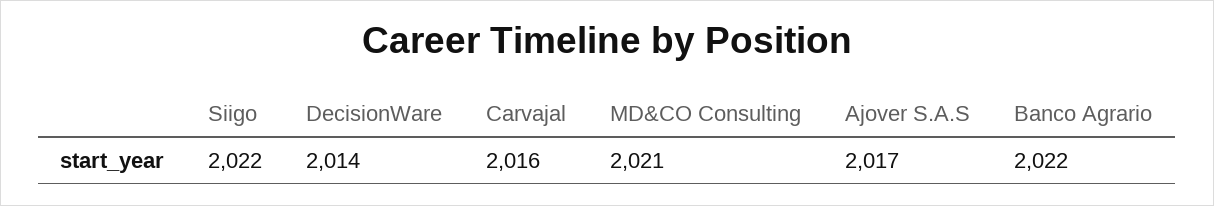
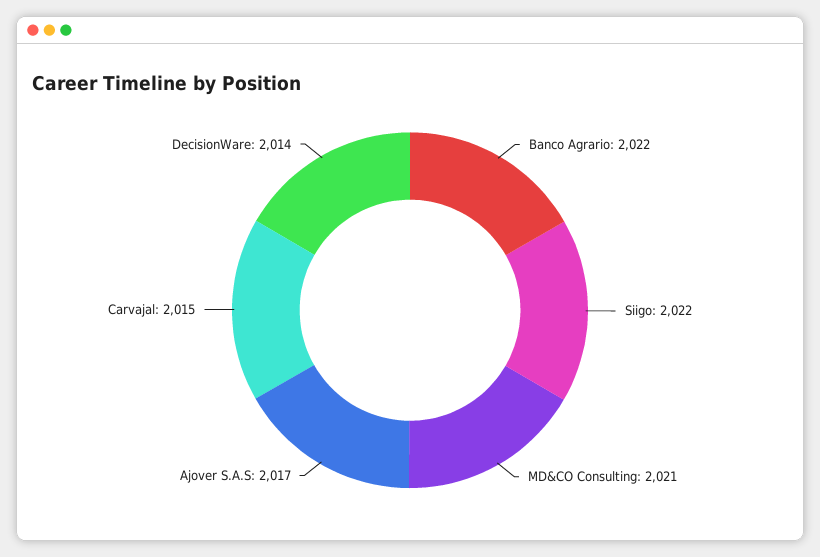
  {
    "Siigo": 2022,
    "DecisionWare": 2014,
-   "Carvajal": 2016,
+   "Carvajal": 2015,
    "MD&CO Consulting": 2021,
    "Ajover S.A.S": 2017,
    "Banco Agrario": 2022
  }

